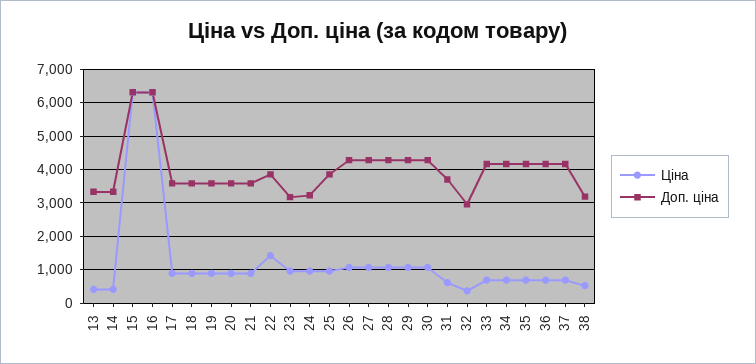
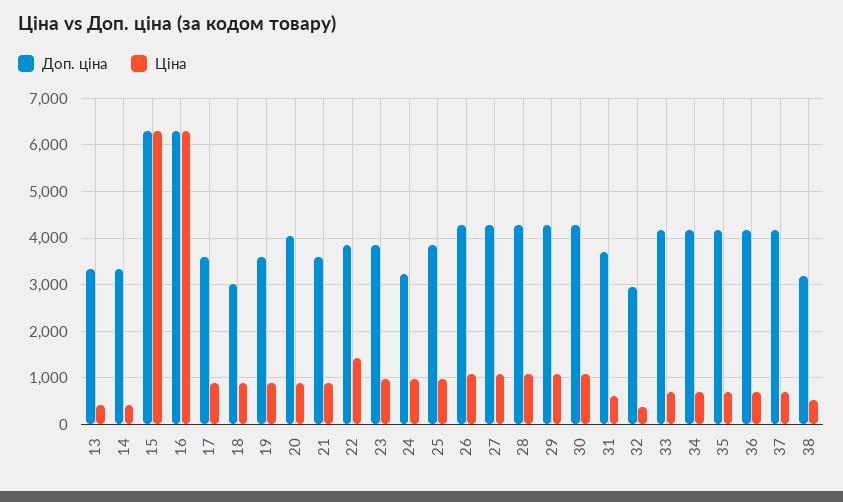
  {
    "Ціна": {
      "13": 400,
      "14": 400,
      "15": 6400,
      "16": 6400,
      "17": 800,
      "18": 800,
      "19": 800,
      "20": 800,
      "21": 800,
      "22": 1400,
      "23": 1000,
      "24": 1000,
      "25": 1000,
      "26": 1000,
      "27": 1000,
      "28": 1000,
      "29": 1000,
      "30": 1000,
      "31": 600,
      "32": 400,
      "33": 600,
      "34": 600,
      "35": 600,
      "36": 600,
      "37": 600,
      "38": 600
    },
    "Доп. ціна": {
      "13": 3400,
      "14": 3400,
      "15": 6400,
      "16": 6400,
      "17": 3600,
-     "18": 3600,
+     "18": 3000,
      "19": 3600,
-     "20": 3600,
+     "20": 4000,
      "21": 3600,
      "22": 3800,
-     "23": 3200,
+     "23": 3800,
      "24": 3200,
      "25": 3800,
      "26": 4200,
      "27": 4200,
      "28": 4200,
      "29": 4200,
      "30": 4200,
      "31": 3800,
      "32": 3000,
      "33": 4200,
      "34": 4200,
      "35": 4200,
      "36": 4200,
      "37": 4200,
      "38": 3200
    }
  }

